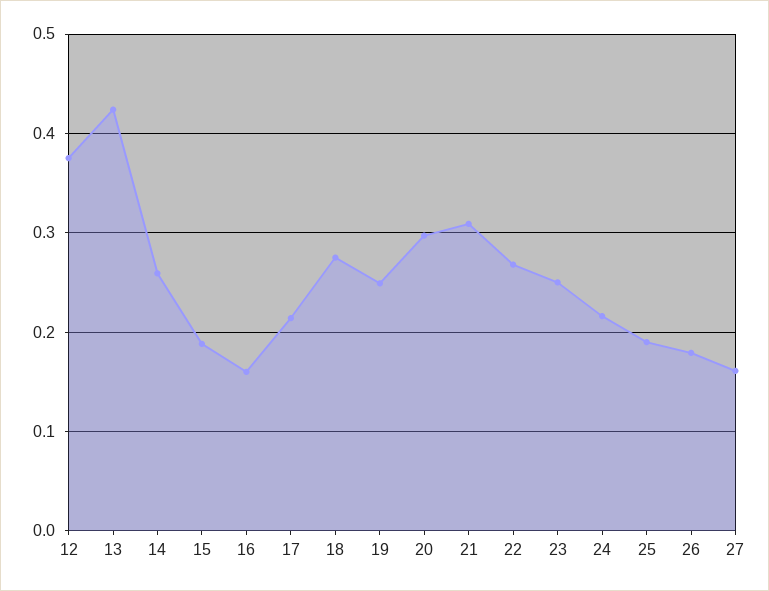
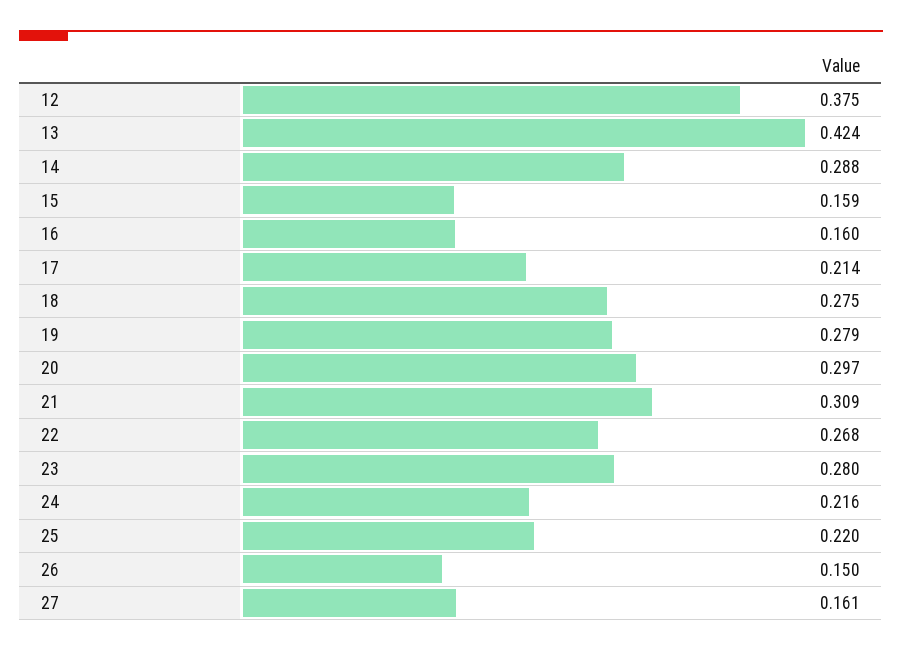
  {
    "12": 0.375,
    "13": 0.424,
-   "14": 0.26,
+   "14": 0.288,
-   "15": 0.19,
+   "15": 0.159,
    "16": 0.16,
    "17": 0.214,
    "18": 0.275,
-   "19": 0.25,
+   "19": 0.279,
    "20": 0.297,
    "21": 0.309,
    "22": 0.268,
-   "23": 0.25,
+   "23": 0.28,
    "24": 0.216,
-   "25": 0.19,
+   "25": 0.22,
-   "26": 0.18,
+   "26": 0.15,
    "27": 0.161
  }

